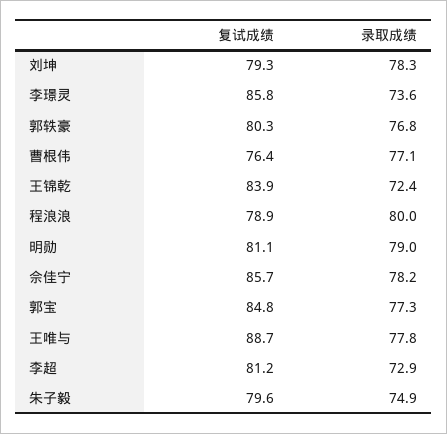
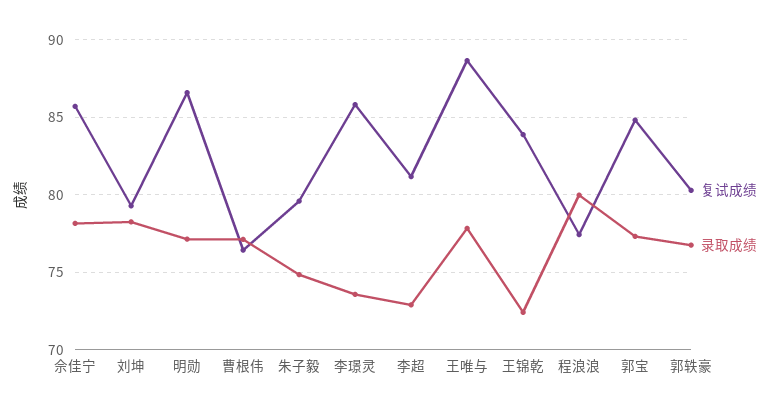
  {
    "复试成绩": {
      "刘坤": 79.3,
      "李璟灵": 85.8,
      "郭轶豪": 80.3,
      "曹根伟": 76.4,
      "王锦乾": 83.9,
-     "程浪浪": 78.9,
+     "程浪浪": 77.5,
-     "明勋": 81.1,
+     "明勋": 86.5,
      "佘佳宁": 85.7,
      "郭宝": 84.8,
      "王唯与": 88.7,
      "李超": 81.2,
      "朱子毅": 79.6
    },
    "录取成绩": {
      "刘坤": 78.3,
      "李璟灵": 73.6,
      "郭轶豪": 76.8,
      "曹根伟": 77.1,
      "王锦乾": 72.4,
      "程浪浪": 80,
-     "明勋": 79,
+     "明勋": 77,
      "佘佳宁": 78.2,
      "郭宝": 77.3,
      "王唯与": 77.8,
      "李超": 72.9,
      "朱子毅": 74.9
    }
  }

